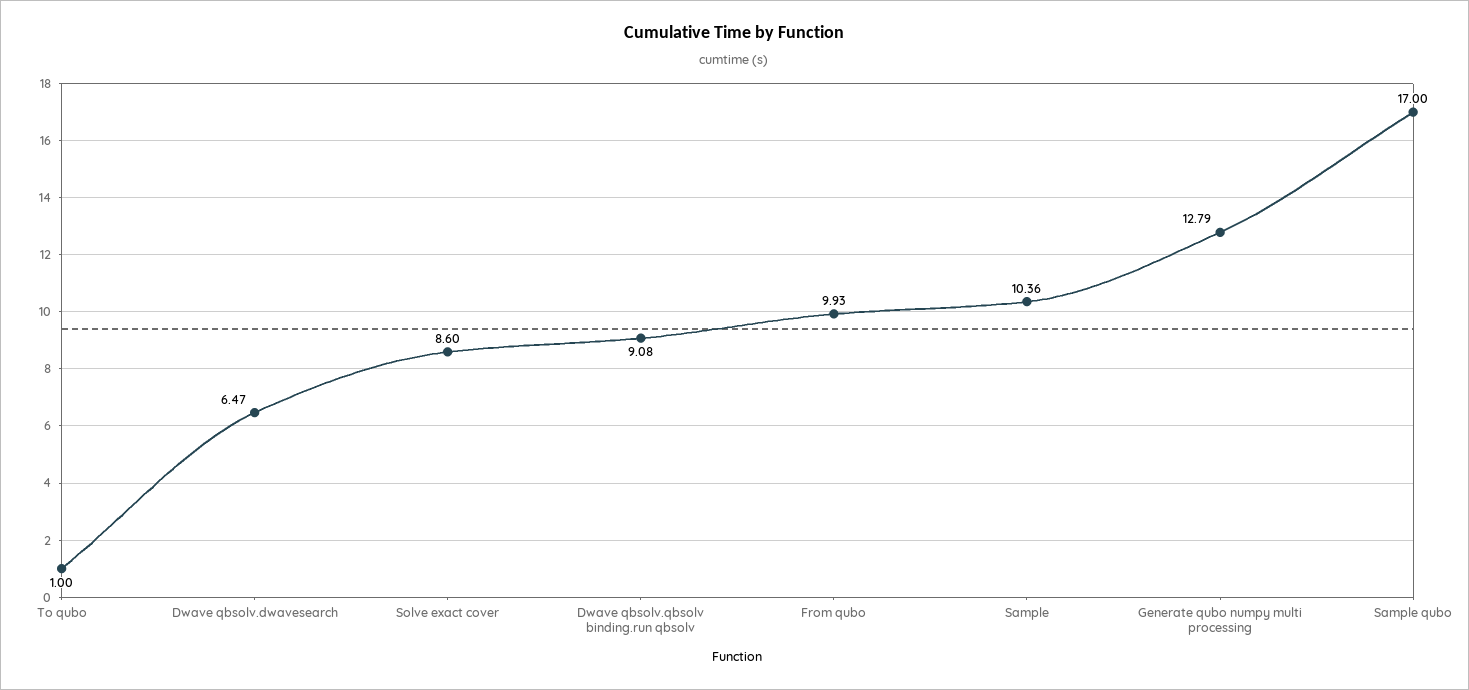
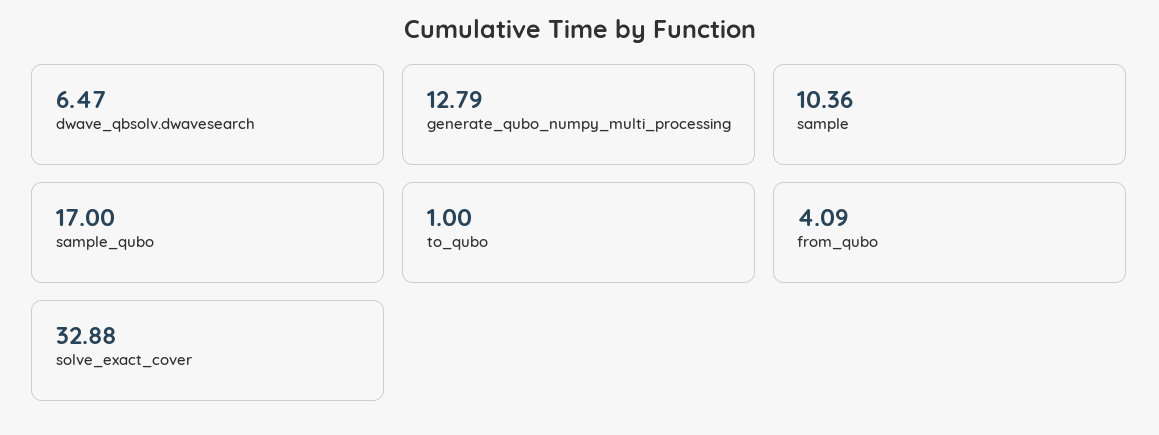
  {
    "To qubo": 1,
    "Dwave qbsolv.dwavesearch": 6.47,
-   "Solve exact cover": 8.6,
+   "Solve exact cover": 32.88,
-   "Dwave qbsolv.qbsolv binding.run qbsolv": 9.08,
-   "From qubo": 9.93,
+   "From qubo": 4.09,
    "Sample": 10.36,
    "Generate qubo numpy multi processing": 12.79,
    "Sample qubo": 17
  }

